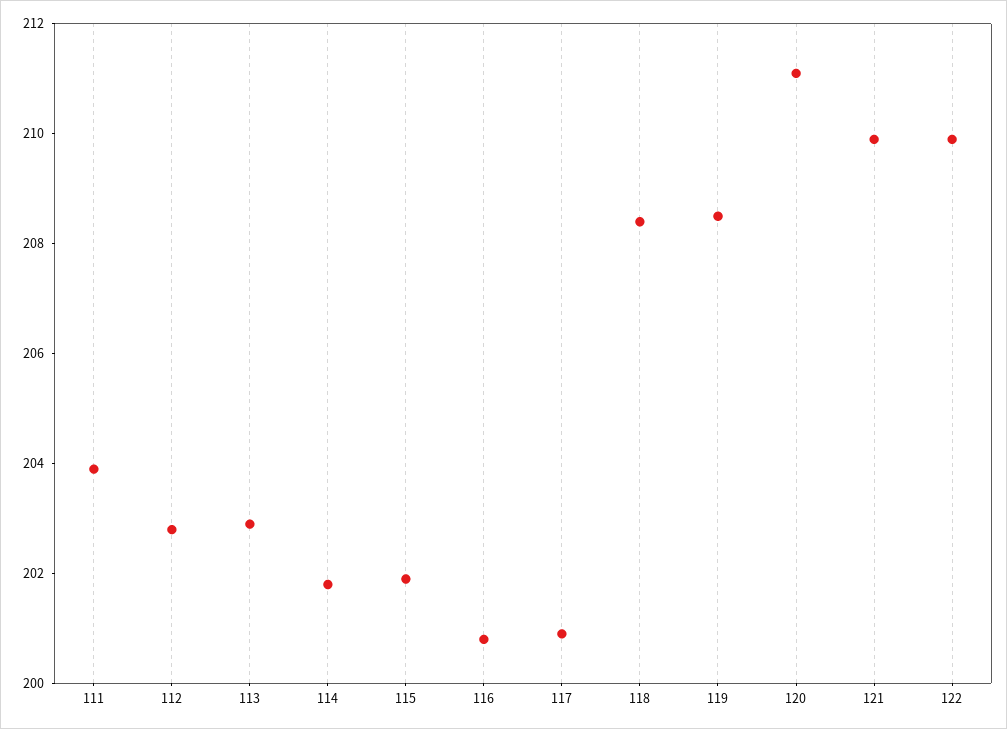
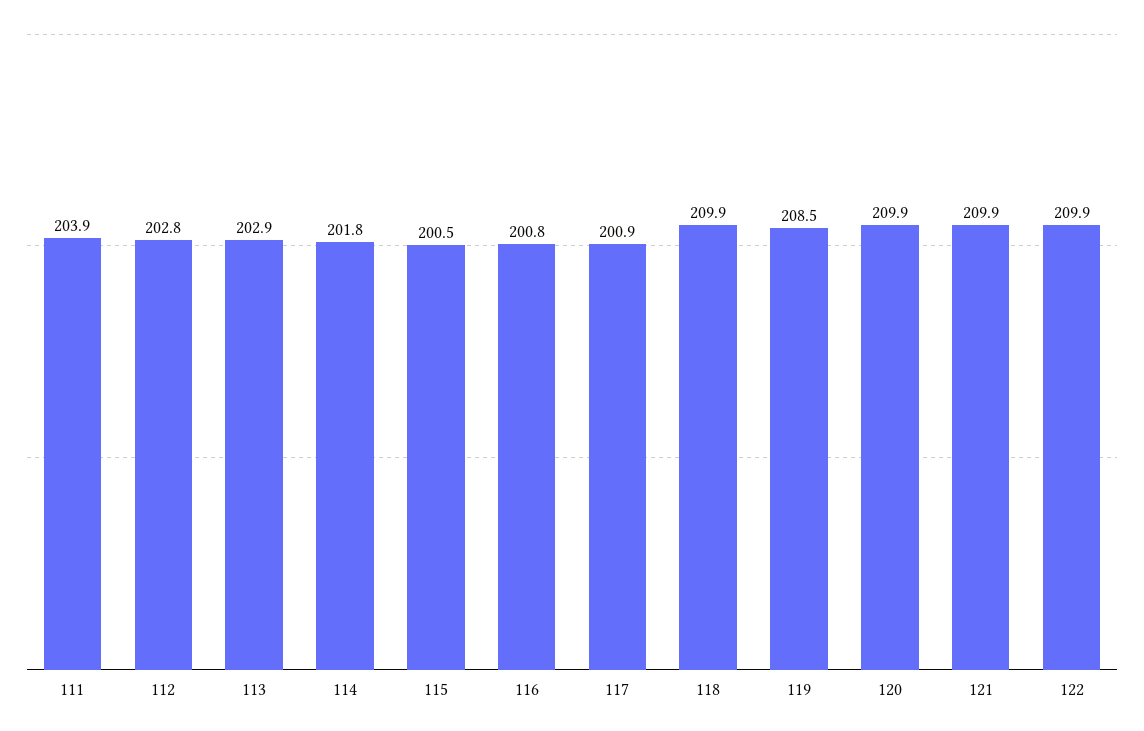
  {
    "111": 203.9,
    "112": 202.8,
    "113": 202.9,
    "114": 201.8,
-   "115": 202,
+   "115": 200.5,
    "116": 200.8,
    "117": 200.9,
-   "118": 208.5,
+   "118": 209.9,
    "119": 208.5,
-   "120": 211,
+   "120": 209.9,
    "121": 209.9,
    "122": 209.9
  }

